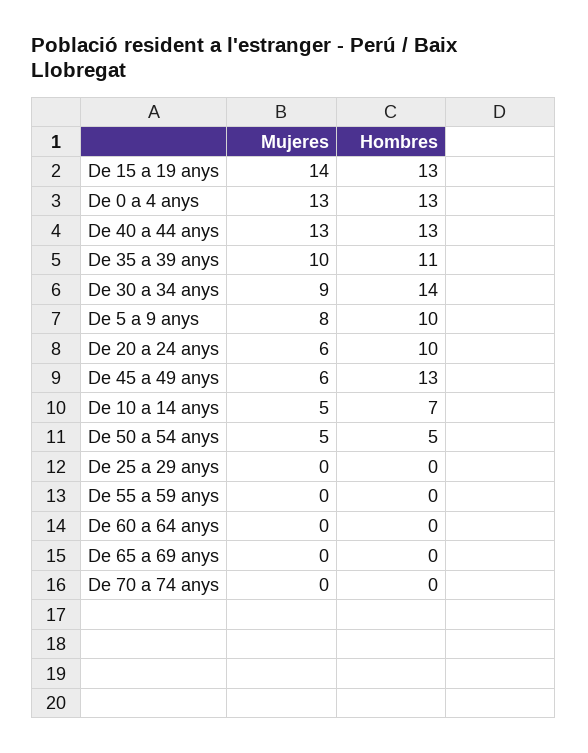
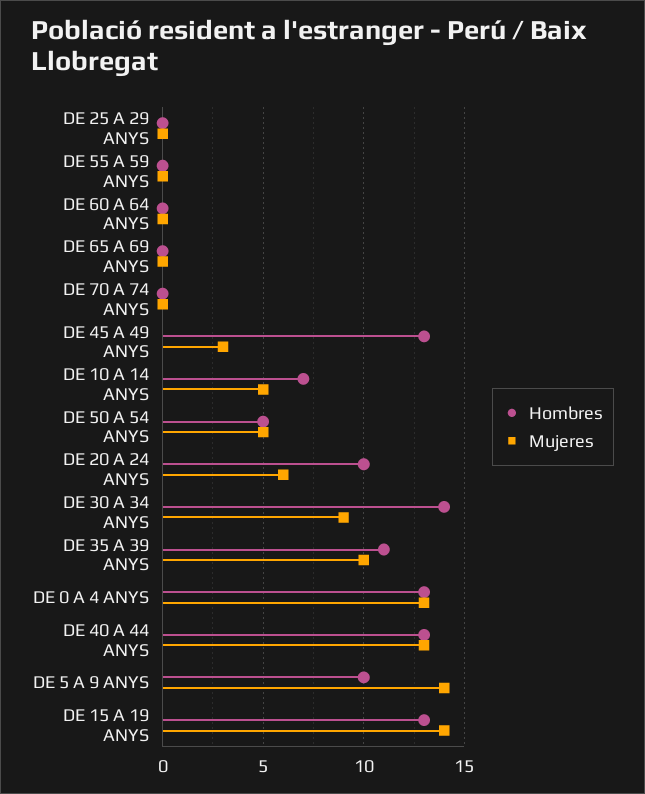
  {
    "Mujeres": {
      "De 15 a 19 anys": 14,
      "De 0 a 4 anys": 13,
      "De 40 a 44 anys": 13,
      "De 35 a 39 anys": 10,
      "De 30 a 34 anys": 9,
-     "De 5 a 9 anys": 8,
+     "De 5 a 9 anys": 14,
      "De 20 a 24 anys": 6,
-     "De 45 a 49 anys": 6,
+     "De 45 a 49 anys": 3,
      "De 10 a 14 anys": 5,
      "De 50 a 54 anys": 5,
      "De 25 a 29 anys": 0,
      "De 55 a 59 anys": 0,
      "De 60 a 64 anys": 0,
      "De 65 a 69 anys": 0,
      "De 70 a 74 anys": 0
    },
    "Hombres": {
      "De 15 a 19 anys": 13,
      "De 0 a 4 anys": 13,
      "De 40 a 44 anys": 13,
      "De 35 a 39 anys": 11,
      "De 30 a 34 anys": 14,
      "De 5 a 9 anys": 10,
      "De 20 a 24 anys": 10,
      "De 45 a 49 anys": 13,
      "De 10 a 14 anys": 7,
      "De 50 a 54 anys": 5,
      "De 25 a 29 anys": 0,
      "De 55 a 59 anys": 0,
      "De 60 a 64 anys": 0,
      "De 65 a 69 anys": 0,
      "De 70 a 74 anys": 0
    }
  }

